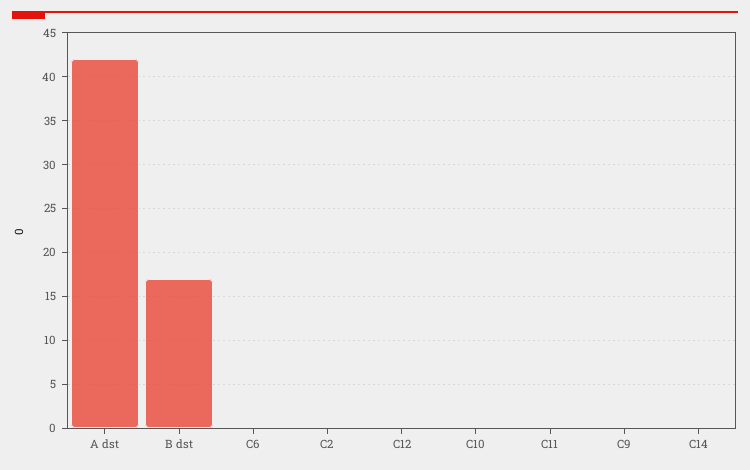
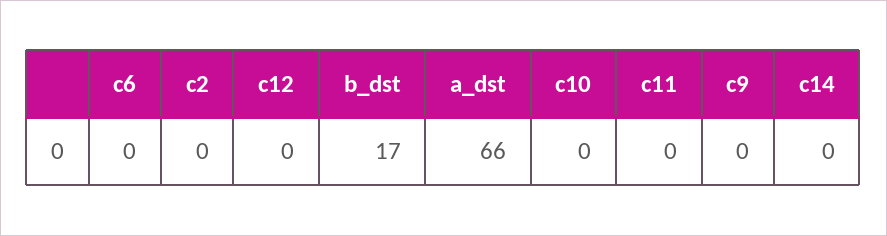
  {
-   "A dst": 42,
+   "A dst": 66,
    "B dst": 17,
    "C6": 0,
    "C2": 0,
    "C12": 0,
    "C10": 0,
    "C11": 0,
    "C9": 0,
    "C14": 0
  }

